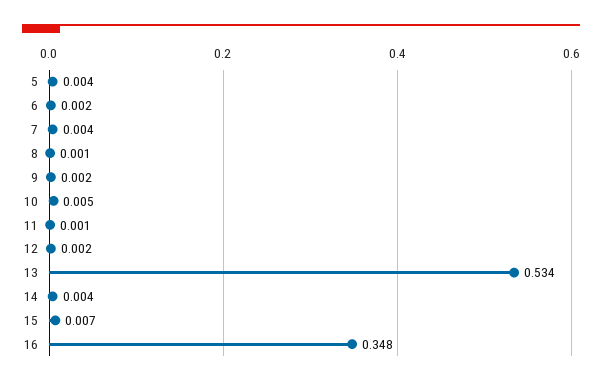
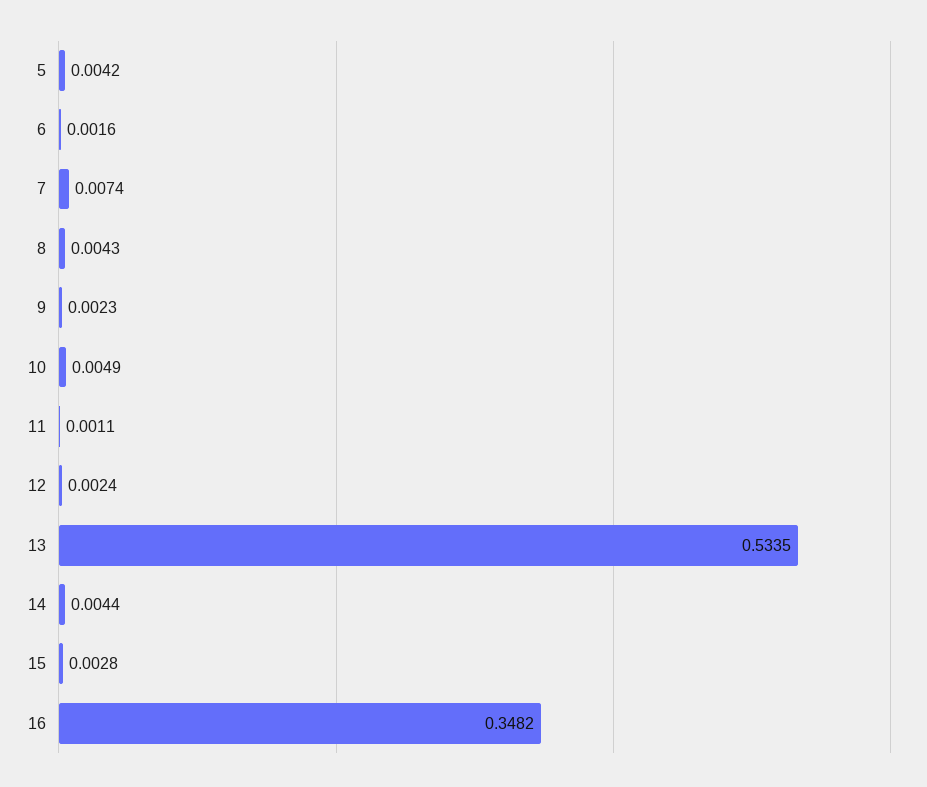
  {
    "5": 0.0042,
    "6": 0.0016,
-   "7": 0.004,
+   "7": 0.0074,
-   "8": 0.001,
+   "8": 0.0043,
    "9": 0.0023,
    "10": 0.0049,
    "11": 0.0011,
    "12": 0.0024,
    "13": 0.5335,
    "14": 0.0044,
-   "15": 0.007,
+   "15": 0.0028,
    "16": 0.3482
  }

